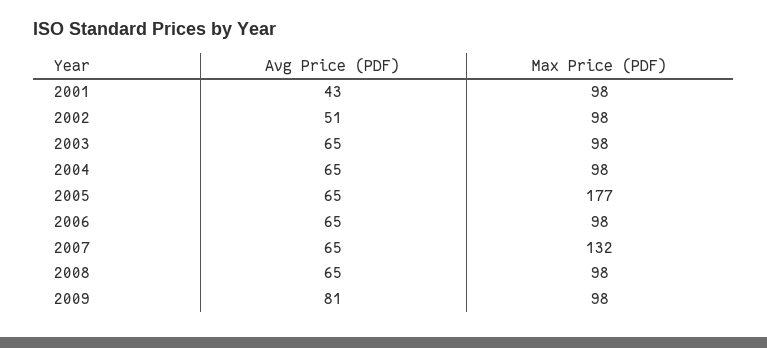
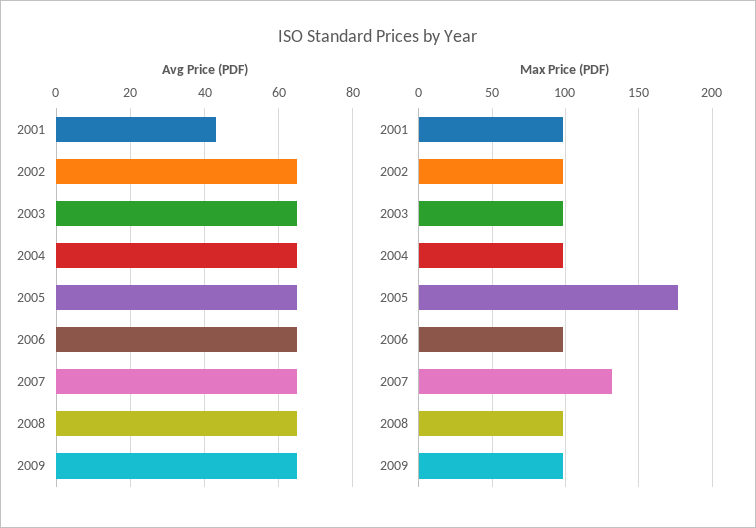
  {
    "Avg Price (PDF)": {
      "2001": 43,
-     "2002": 51,
+     "2002": 65,
      "2003": 65,
      "2004": 65,
      "2005": 65,
      "2006": 65,
      "2007": 65,
      "2008": 65,
-     "2009": 81
+     "2009": 65
    },
    "Max Price (PDF)": {
      "2001": 98,
      "2002": 98,
      "2003": 98,
      "2004": 98,
      "2005": 177,
      "2006": 98,
      "2007": 132,
      "2008": 98,
      "2009": 98
    }
  }

